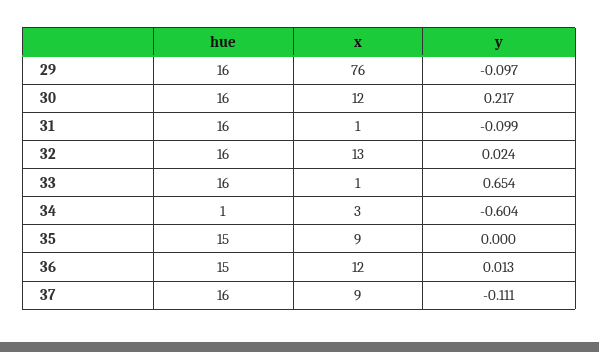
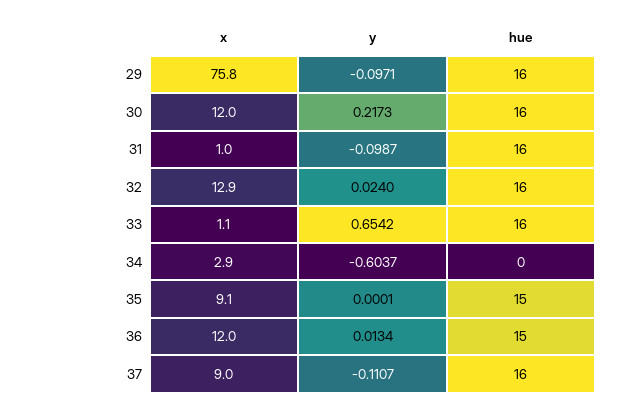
  {
    "hue": {
      "29": 16,
      "30": 16,
      "31": 16,
      "32": 16,
      "33": 16,
-     "34": 1,
+     "34": 0,
      "35": 15,
      "36": 15,
      "37": 16
    },
    "x": {
      "29": 75.8,
      "30": 12,
      "31": 1,
      "32": 12.9,
      "33": 1.1,
      "34": 2.9,
      "35": 9.1,
      "36": 12,
      "37": 9
    },
    "y": {
      "29": -0.0971,
      "30": 0.2173,
      "31": -0.0987,
      "32": 0.024,
      "33": 0.6542,
      "34": -0.6037,
      "35": 0.0001,
      "36": 0.0134,
      "37": -0.1107
    }
  }

